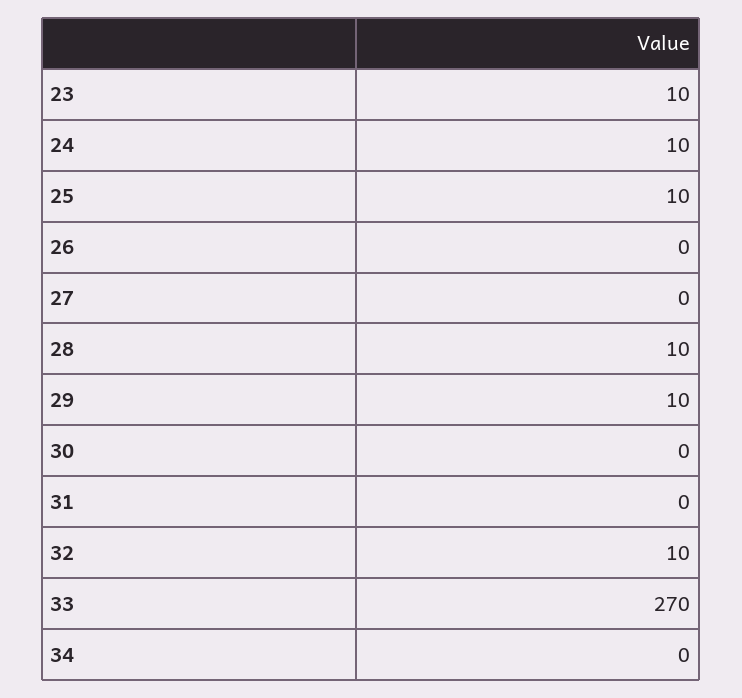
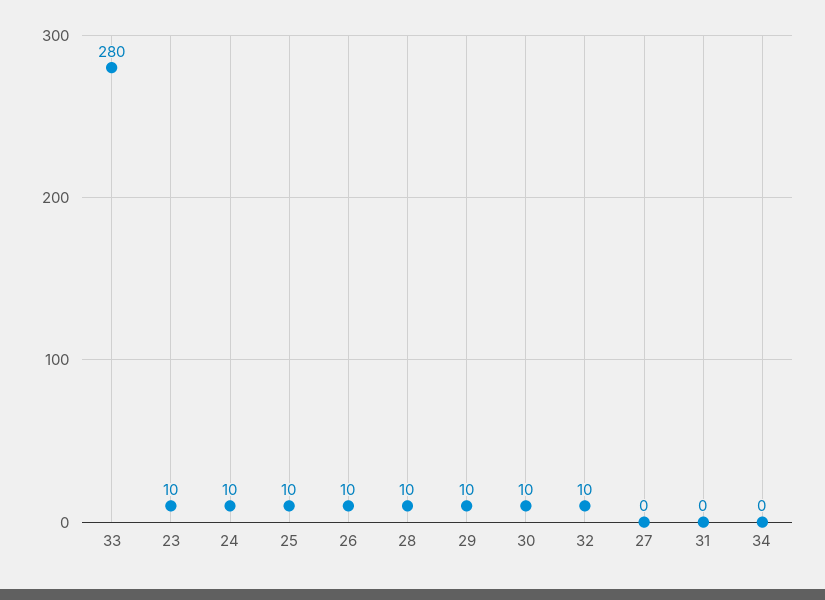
  {
    "23": 10,
    "24": 10,
    "25": 10,
-   "26": 0,
+   "26": 10,
    "27": 0,
    "28": 10,
    "29": 10,
-   "30": 0,
+   "30": 10,
    "31": 0,
    "32": 10,
-   "33": 270,
+   "33": 280,
    "34": 0
  }

